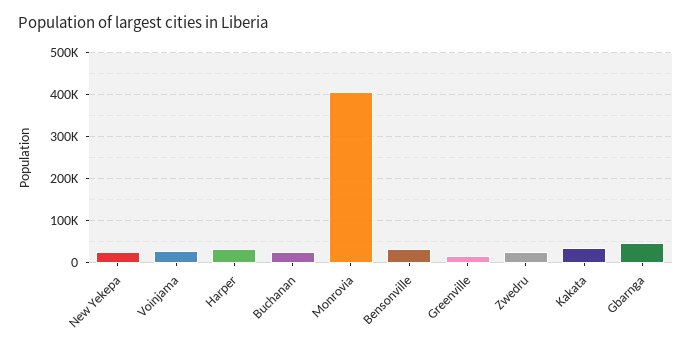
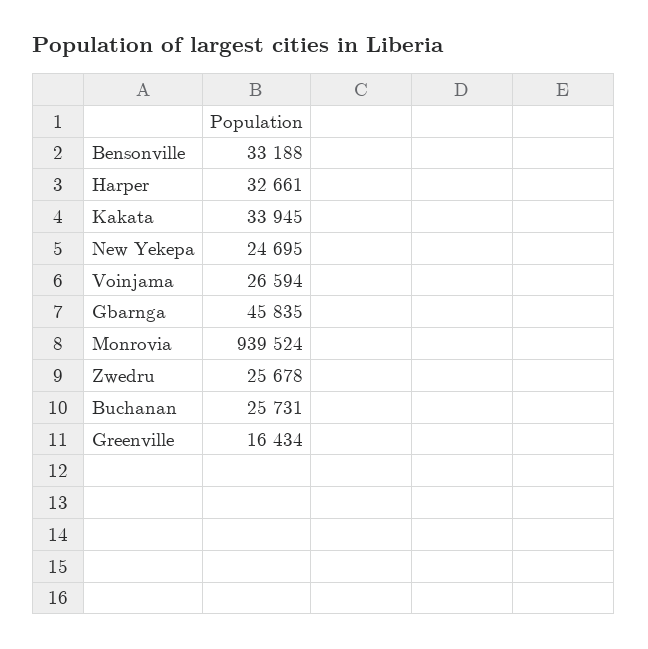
  {
    "New Yekepa": 24695,
    "Voinjama": 26594,
    "Harper": 32661,
    "Buchanan": 25731,
-   "Monrovia": 400000,
+   "Monrovia": 939524,
    "Bensonville": 33188,
    "Greenville": 16434,
    "Zwedru": 25678,
    "Kakata": 33945,
    "Gbarnga": 45835
  }

